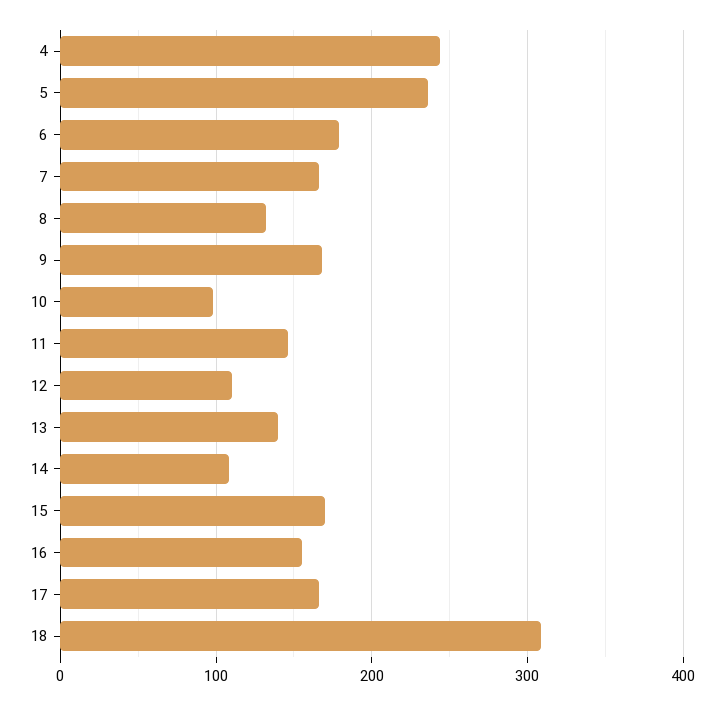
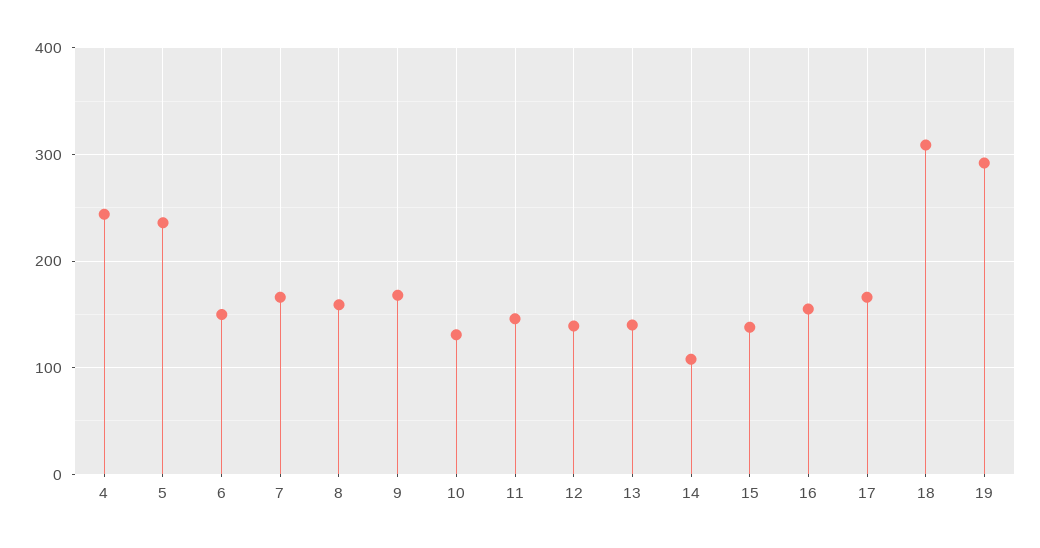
  {
    "4": 240,
    "5": 240,
-   "6": 180,
+   "6": 150,
    "7": 170,
-   "8": 130,
+   "8": 160,
    "9": 170,
-   "10": 100,
+   "10": 130,
    "11": 150,
-   "12": 110,
+   "12": 140,
    "13": 140,
    "14": 110,
-   "15": 170,
+   "15": 140,
    "16": 160,
    "17": 170,
-   "18": 310
+   "18": 310,
+   "19": 290
  }

